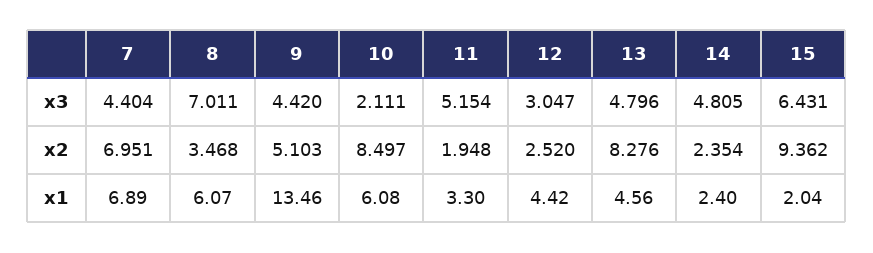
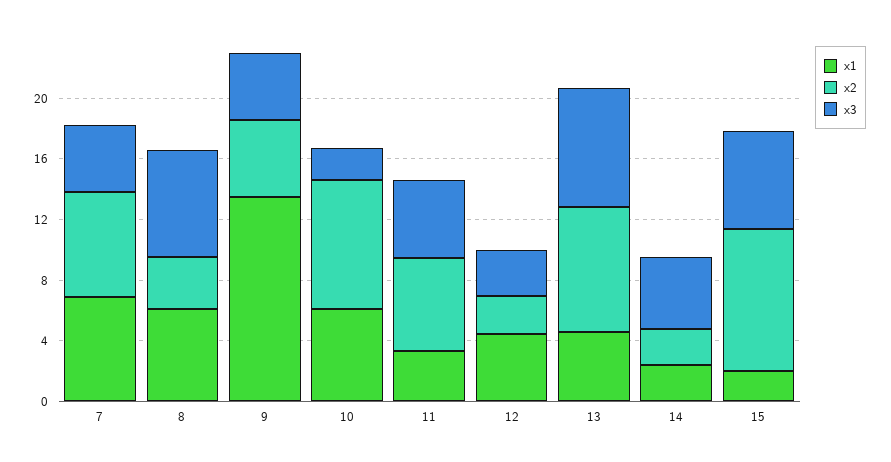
  {
    "x3": {
      "7": 4.404,
      "8": 7.011,
      "9": 4.42,
      "10": 2.111,
      "11": 5.154,
      "12": 3.047,
-     "13": 4.796,
+     "13": 8,
      "14": 4.805,
      "15": 6.431
    },
    "x2": {
      "7": 6.951,
      "8": 3.468,
      "9": 5.103,
      "10": 8.497,
-     "11": 1.948,
+     "11": 6,
      "12": 2.52,
      "13": 8.276,
      "14": 2.354,
      "15": 9.362
    },
    "x1": {
      "7": 6.89,
      "8": 6.07,
      "9": 13.46,
      "10": 6.08,
      "11": 3.3,
      "12": 4.42,
      "13": 4.56,
      "14": 2.4,
      "15": 2.04
    }
  }

